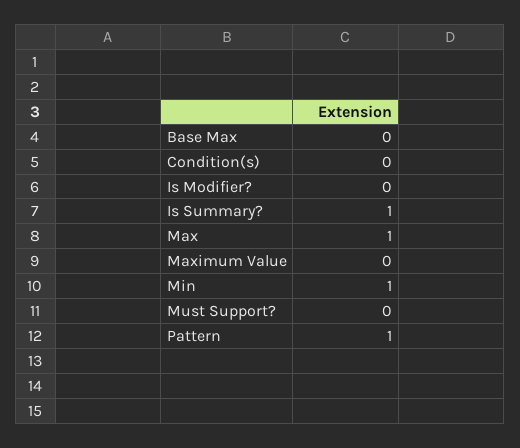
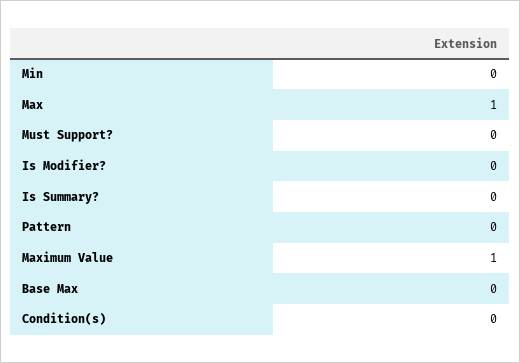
  {
    "Base Max": 0,
    "Condition(s)": 0,
    "Is Modifier?": 0,
-   "Is Summary?": 1,
+   "Is Summary?": 0,
    "Max": 1,
-   "Maximum Value": 0,
+   "Maximum Value": 1,
-   "Min": 1,
+   "Min": 0,
    "Must Support?": 0,
-   "Pattern": 1
+   "Pattern": 0
  }

